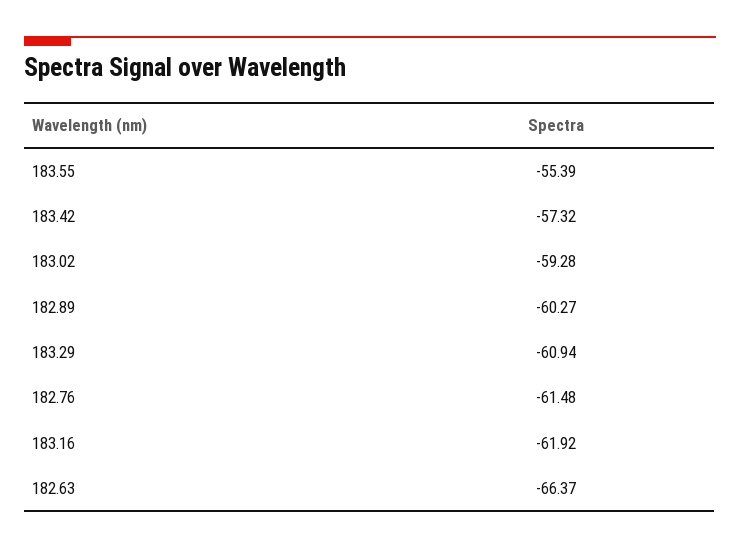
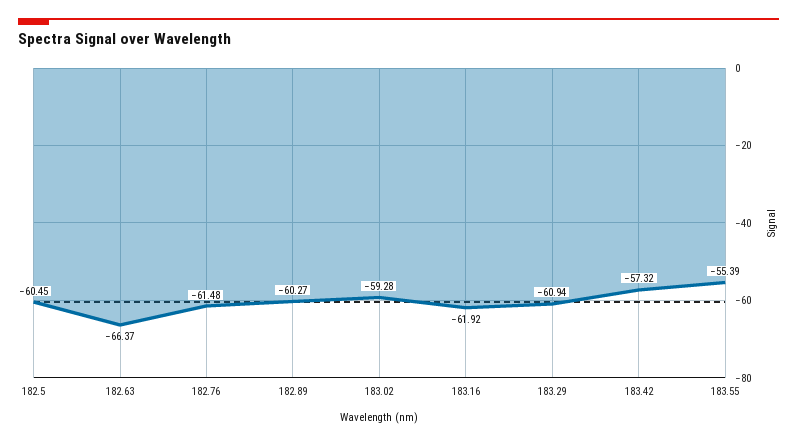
  {
    "183.55": -55.39,
    "183.42": -57.32,
    "183.02": -59.28,
    "182.89": -60.27,
    "183.29": -60.94,
    "182.76": -61.48,
    "183.16": -61.92,
-   "182.63": -66.37
+   "182.63": -66.37,
+   "182.5": -60.45
  }

